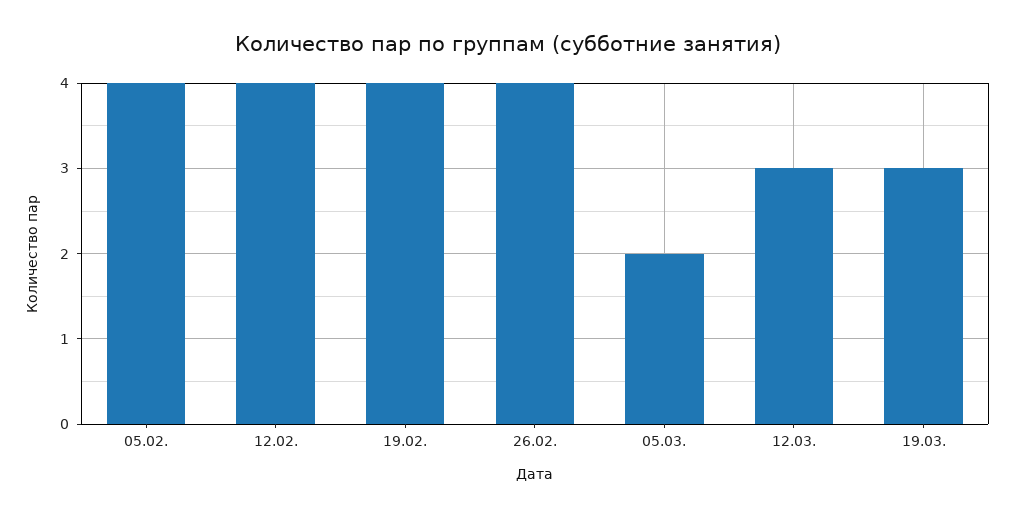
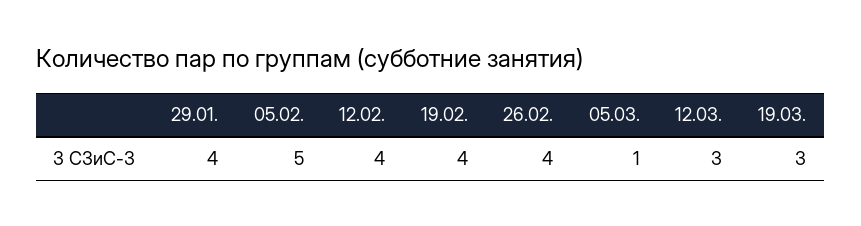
  {
-   "05.02.": 4,
+   "05.02.": 5,
    "12.02.": 4,
    "19.02.": 4,
    "26.02.": 4,
-   "05.03.": 2,
+   "05.03.": 1,
    "12.03.": 3,
-   "19.03.": 3
+   "19.03.": 3,
+   "29.01.": 4
  }

